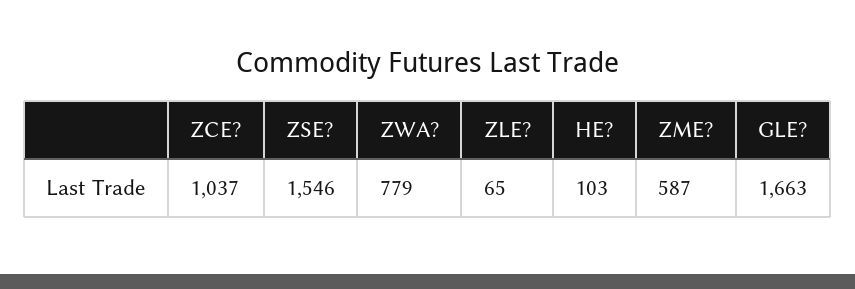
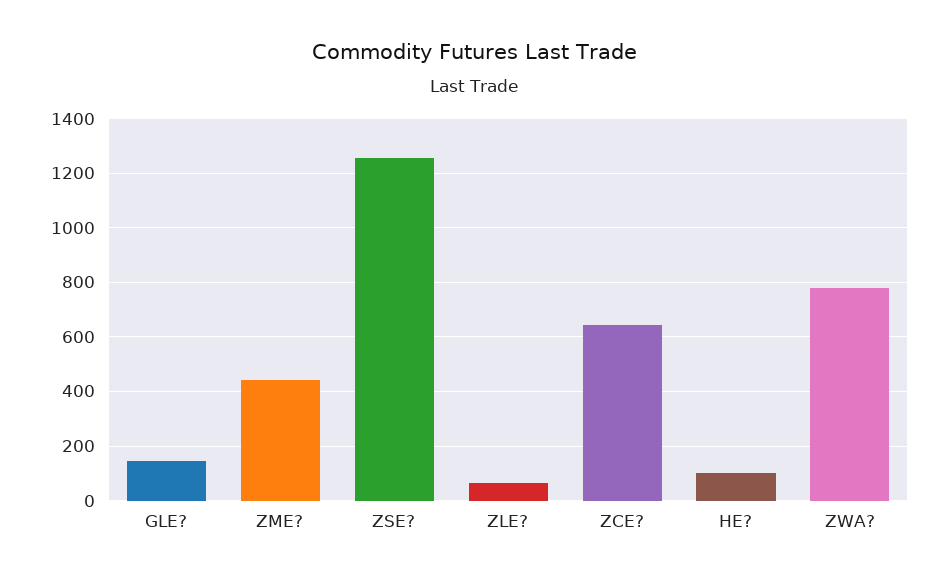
  {
-   "ZCE?": 1037,
+   "ZCE?": 650,
-   "ZSE?": 1546,
+   "ZSE?": 1250,
    "ZWA?": 779,
    "ZLE?": 65,
    "HE?": 103,
-   "ZME?": 587,
+   "ZME?": 450,
-   "GLE?": 1663
+   "GLE?": 150
  }

